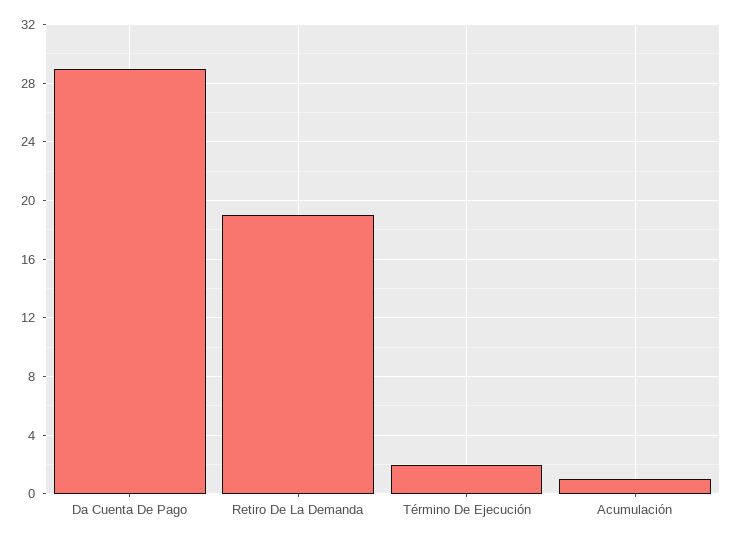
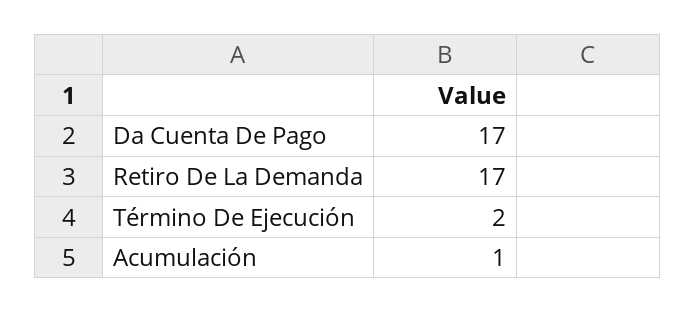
  {
-   "Da Cuenta De Pago": 29,
+   "Da Cuenta De Pago": 17,
-   "Retiro De La Demanda": 19,
+   "Retiro De La Demanda": 17,
    "Término De Ejecución": 2,
    "Acumulación": 1
  }

